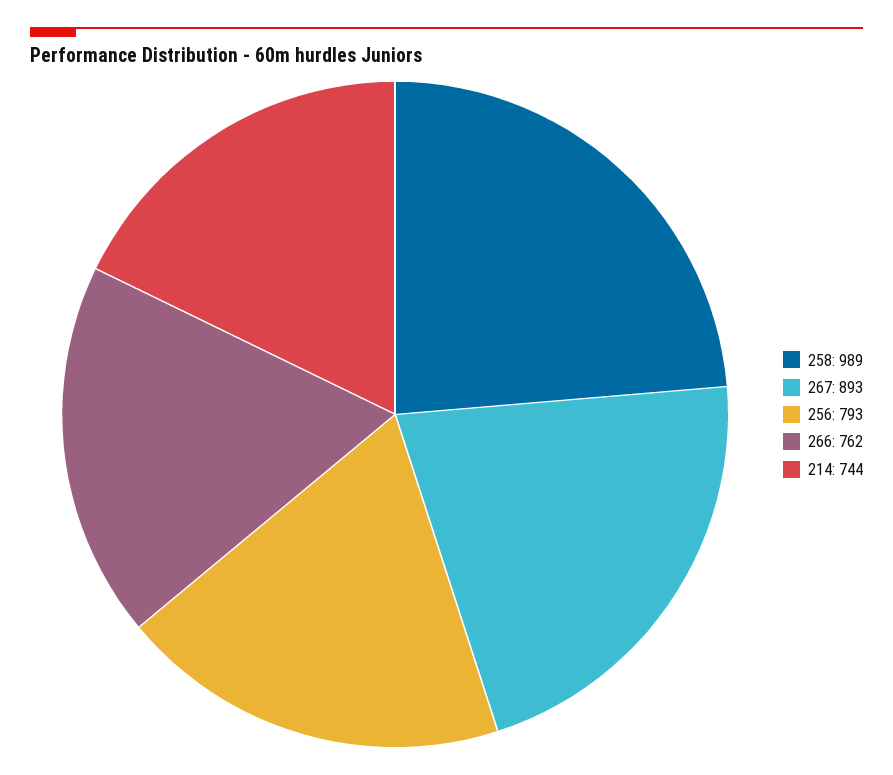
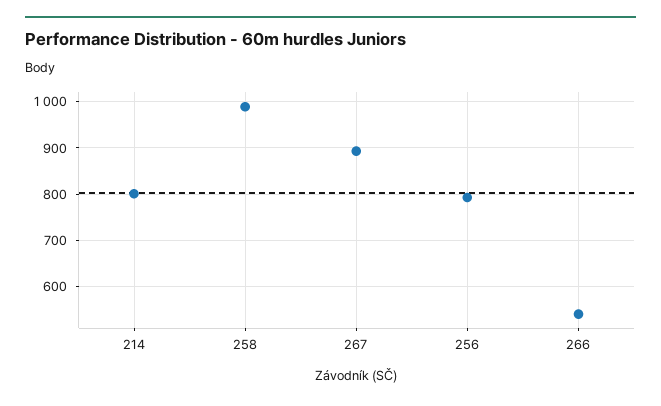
  {
    "258": 989,
    "267": 893,
    "256": 793,
-   "266": 762,
+   "266": 540,
-   "214": 744
+   "214": 800
  }

